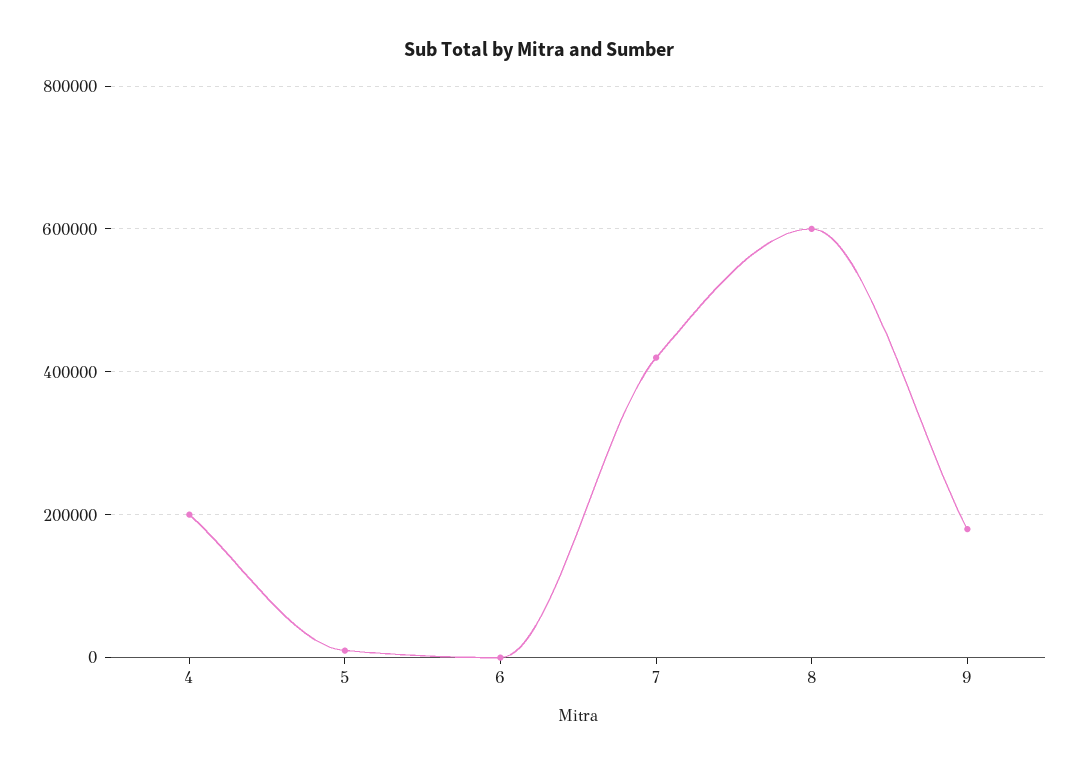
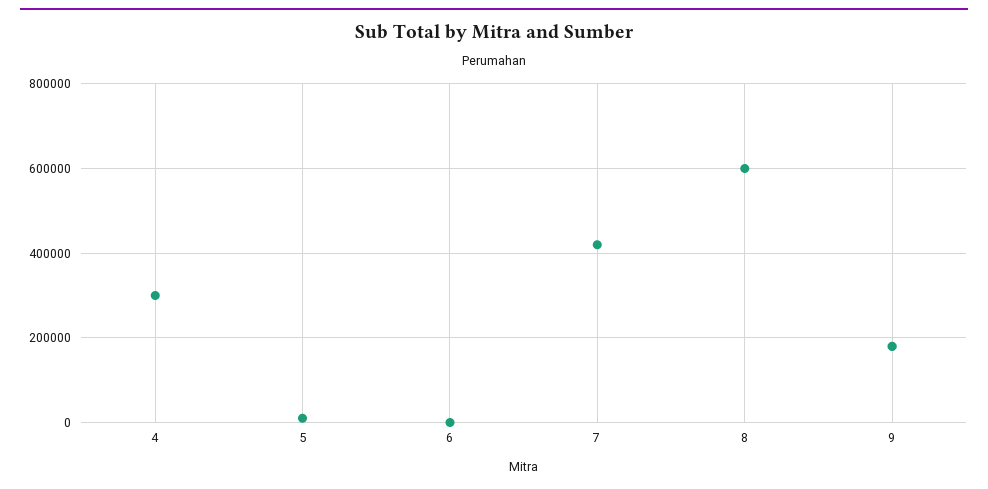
  {
-   "4": 200000,
+   "4": 300000,
    "5": 20000,
    "6": 0,
    "7": 420000,
    "8": 600000,
    "9": 180000
  }

